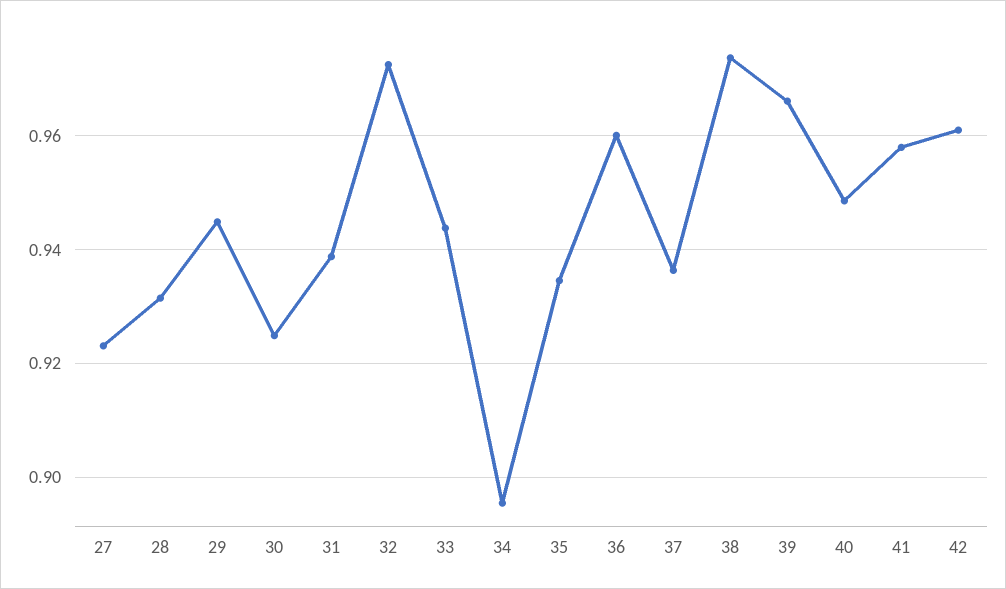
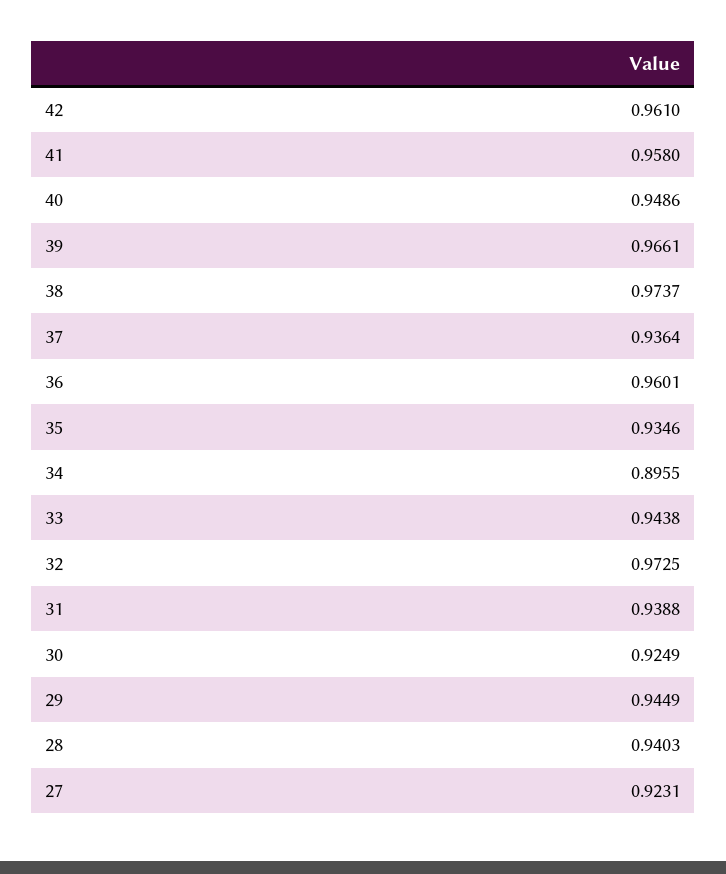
  {
    "27": 0.9231,
-   "28": 0.932,
+   "28": 0.9403,
    "29": 0.9449,
    "30": 0.9249,
    "31": 0.9388,
    "32": 0.9725,
    "33": 0.9438,
    "34": 0.8955,
    "35": 0.9346,
    "36": 0.9601,
    "37": 0.9364,
    "38": 0.9737,
    "39": 0.9661,
    "40": 0.9486,
    "41": 0.958,
    "42": 0.961
  }

